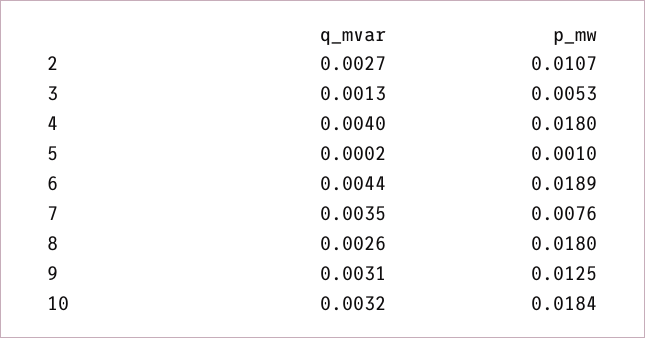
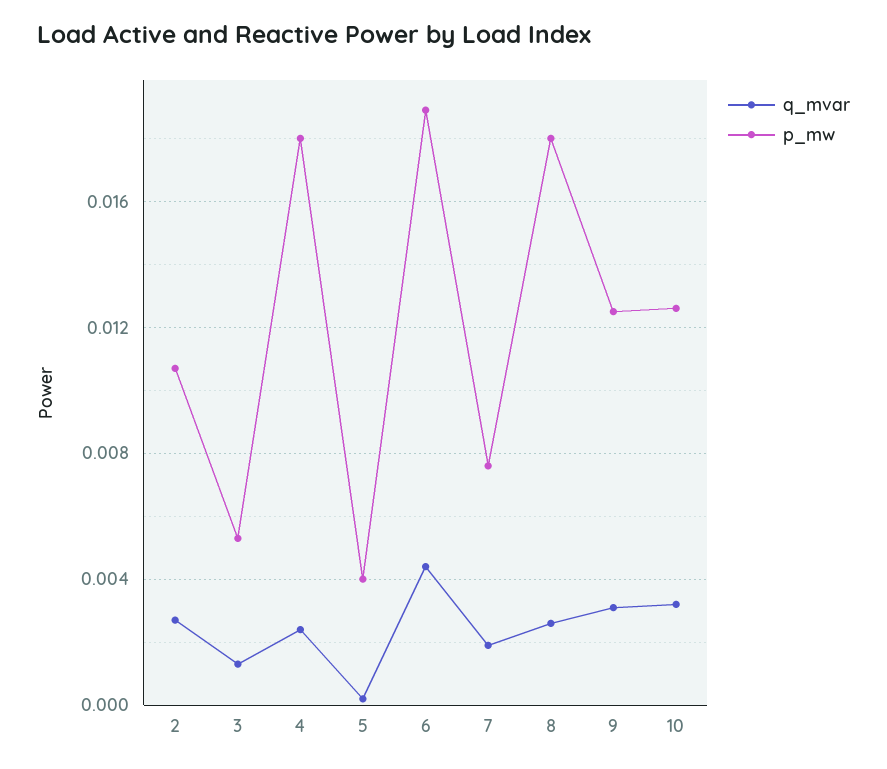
  {
    "q_mvar": {
      "2": 0.0027,
      "3": 0.0013,
-     "4": 0.004,
+     "4": 0.0025,
      "5": 0.0002,
      "6": 0.0044,
-     "7": 0.0035,
+     "7": 0.002,
      "8": 0.0026,
      "9": 0.0031,
      "10": 0.0032
    },
    "p_mw": {
      "2": 0.0107,
      "3": 0.0053,
      "4": 0.018,
-     "5": 0.001,
+     "5": 0.004,
      "6": 0.0189,
      "7": 0.0076,
      "8": 0.018,
      "9": 0.0125,
-     "10": 0.0184
+     "10": 0.0125
    }
  }

